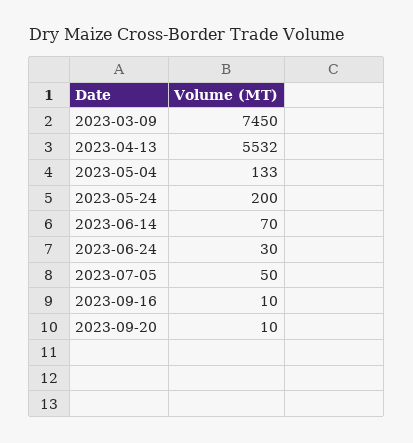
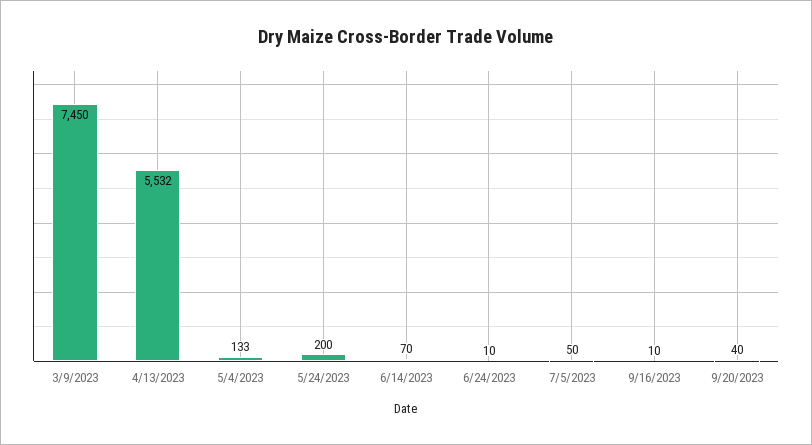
  {
    "2023-03-09": 7450,
    "2023-04-13": 5532,
    "2023-05-04": 133,
    "2023-05-24": 200,
    "2023-06-14": 70,
-   "2023-06-24": 30,
+   "2023-06-24": 10,
    "2023-07-05": 50,
    "2023-09-16": 10,
-   "2023-09-20": 10
+   "2023-09-20": 40
  }

